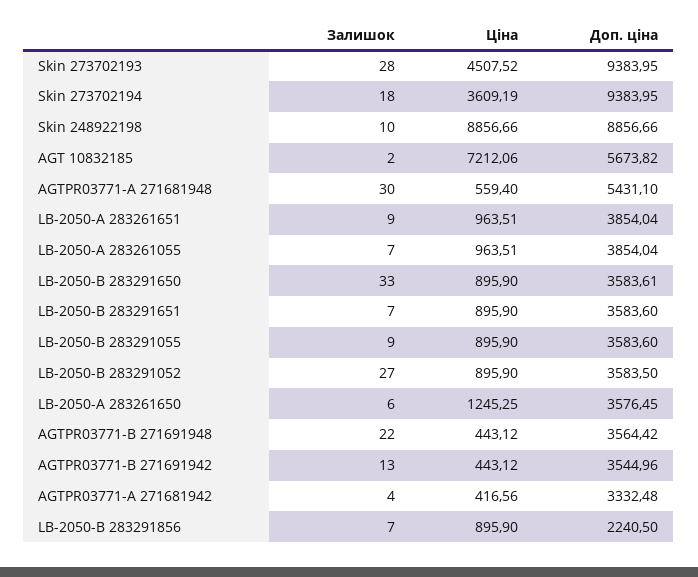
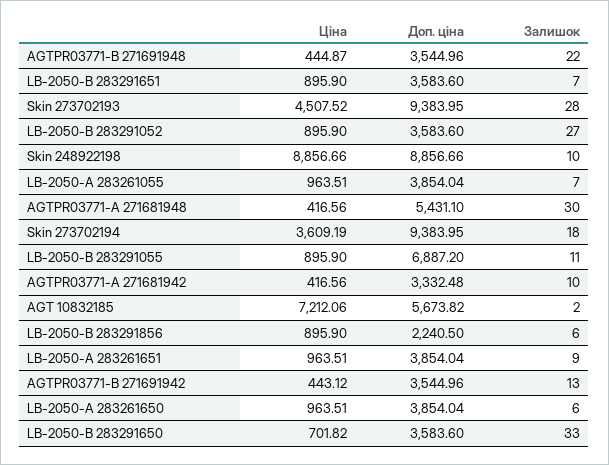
  {
    "Залишок": {
      "Skin 273702193": 28,
      "Skin 273702194": 18,
      "Skin 248922198": 10,
      "AGT 10832185": 2,
      "AGTPR03771-A 271681948": 30,
      "LB-2050-A 283261651": 9,
      "LB-2050-A 283261055": 7,
      "LB-2050-B 283291650": 33,
      "LB-2050-B 283291651": 7,
-     "LB-2050-B 283291055": 9,
+     "LB-2050-B 283291055": 11,
      "LB-2050-B 283291052": 27,
      "LB-2050-A 283261650": 6,
      "AGTPR03771-B 271691948": 22,
      "AGTPR03771-B 271691942": 13,
-     "AGTPR03771-A 271681942": 4,
+     "AGTPR03771-A 271681942": 10,
-     "LB-2050-B 283291856": 7
+     "LB-2050-B 283291856": 6
    },
    "Ціна": {
      "Skin 273702193": 4507.52,
      "Skin 273702194": 3609.19,
      "Skin 248922198": 8856.66,
      "AGT 10832185": 7212.06,
-     "AGTPR03771-A 271681948": 559.4,
+     "AGTPR03771-A 271681948": 416.56,
      "LB-2050-A 283261651": 963.51,
      "LB-2050-A 283261055": 963.51,
-     "LB-2050-B 283291650": 895.9,
+     "LB-2050-B 283291650": 701.82,
      "LB-2050-B 283291651": 895.9,
      "LB-2050-B 283291055": 895.9,
      "LB-2050-B 283291052": 895.9,
-     "LB-2050-A 283261650": 1245.25,
+     "LB-2050-A 283261650": 963.51,
-     "AGTPR03771-B 271691948": 443.12,
+     "AGTPR03771-B 271691948": 444.87,
      "AGTPR03771-B 271691942": 443.12,
      "AGTPR03771-A 271681942": 416.56,
      "LB-2050-B 283291856": 895.9
    },
    "Доп. ціна": {
      "Skin 273702193": 9383.95,
      "Skin 273702194": 9383.95,
      "Skin 248922198": 8856.66,
      "AGT 10832185": 5673.82,
      "AGTPR03771-A 271681948": 5431.1,
      "LB-2050-A 283261651": 3854.04,
      "LB-2050-A 283261055": 3854.04,
-     "LB-2050-B 283291650": 3583.61,
+     "LB-2050-B 283291650": 3583.6,
      "LB-2050-B 283291651": 3583.6,
-     "LB-2050-B 283291055": 3583.6,
+     "LB-2050-B 283291055": 6887.2,
-     "LB-2050-B 283291052": 3583.5,
+     "LB-2050-B 283291052": 3583.6,
-     "LB-2050-A 283261650": 3576.45,
+     "LB-2050-A 283261650": 3854.04,
-     "AGTPR03771-B 271691948": 3564.42,
+     "AGTPR03771-B 271691948": 3544.96,
      "AGTPR03771-B 271691942": 3544.96,
      "AGTPR03771-A 271681942": 3332.48,
      "LB-2050-B 283291856": 2240.5
    }
  }

